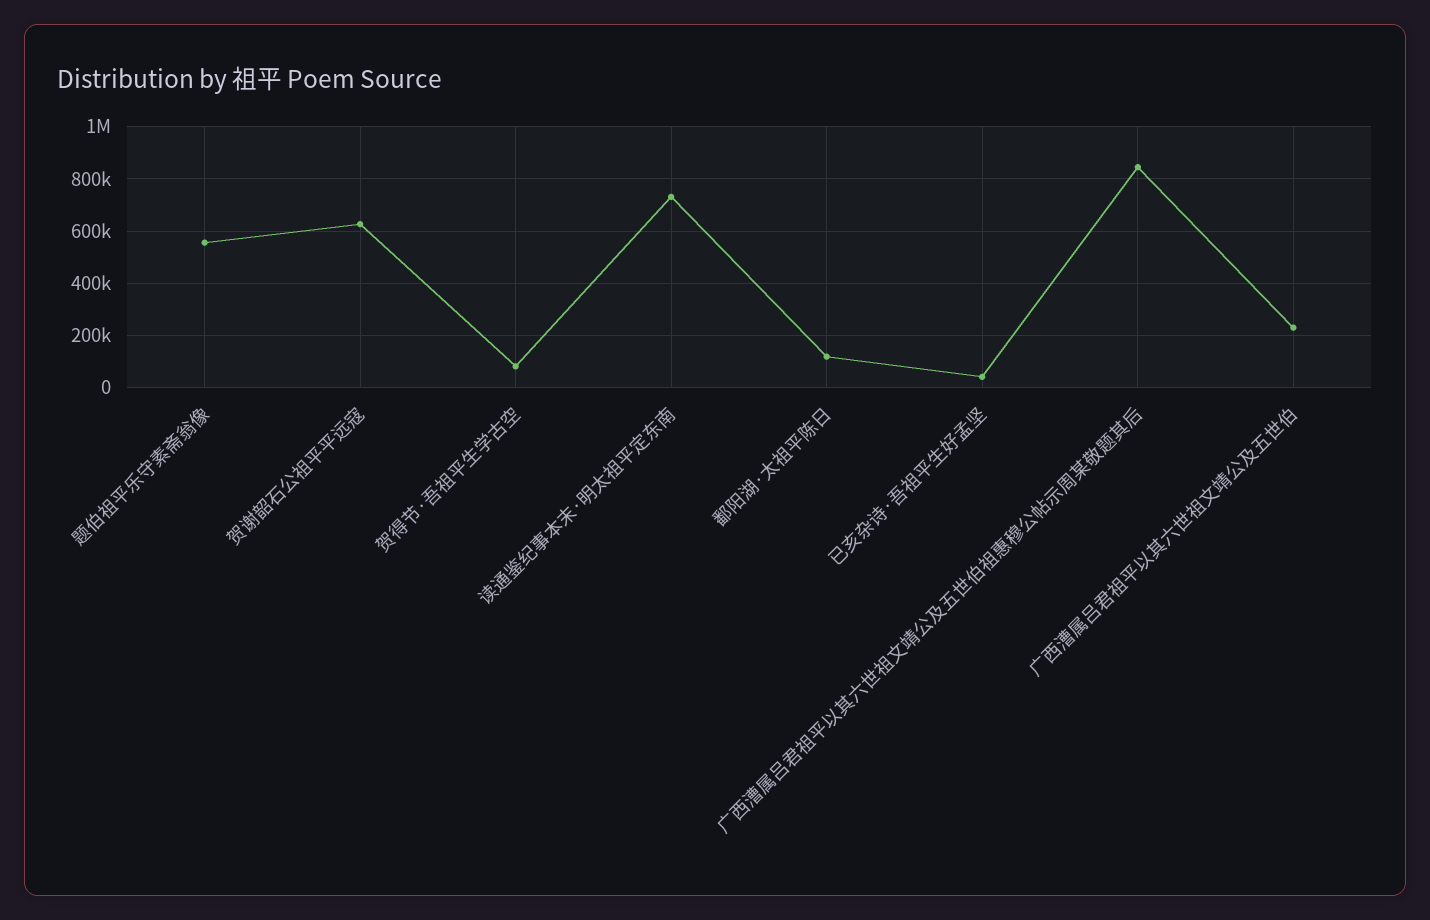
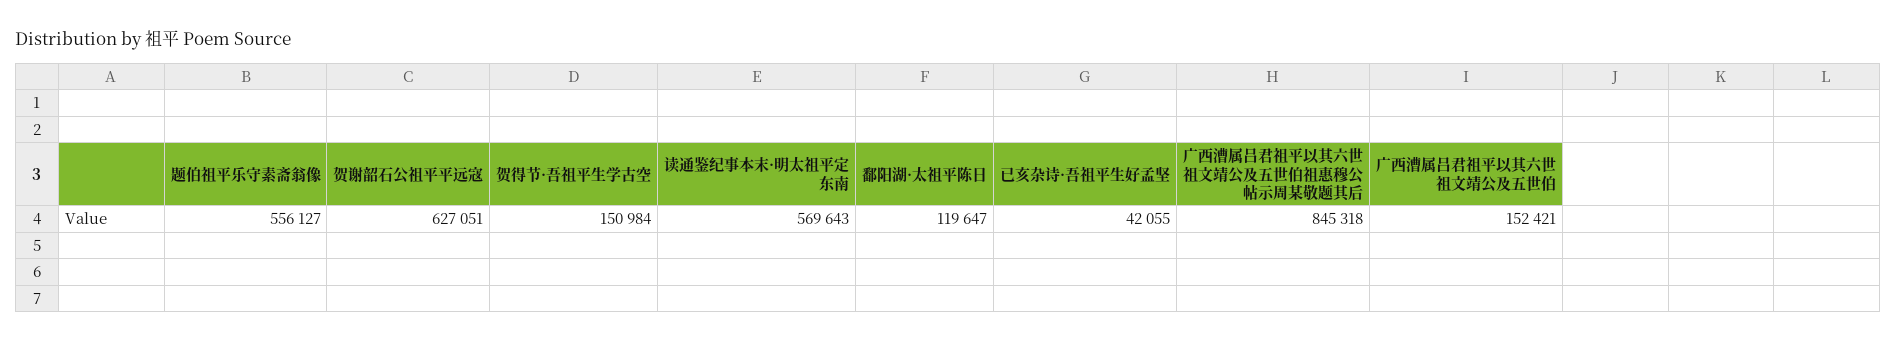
  {
    "题伯祖平乐守素斋翁像": 556127,
    "贺谢韶石公祖平平远寇": 627051,
-   "贺得节·吾祖平生学古空": 75000,
+   "贺得节·吾祖平生学古空": 150984,
-   "读通鉴纪事本末·明太祖平定东南": 725000,
+   "读通鉴纪事本末·明太祖平定东南": 569643,
    "鄱阳湖·太祖平陈日": 119647,
    "已亥杂诗·吾祖平生好孟坚": 42055,
    "广西漕属吕君祖平以其六世祖文靖公及五世伯祖惠穆公帖示周某敬题其后": 845318,
-   "广西漕属吕君祖平以其六世祖文靖公及五世伯": 225000
+   "广西漕属吕君祖平以其六世祖文靖公及五世伯": 152421
  }

